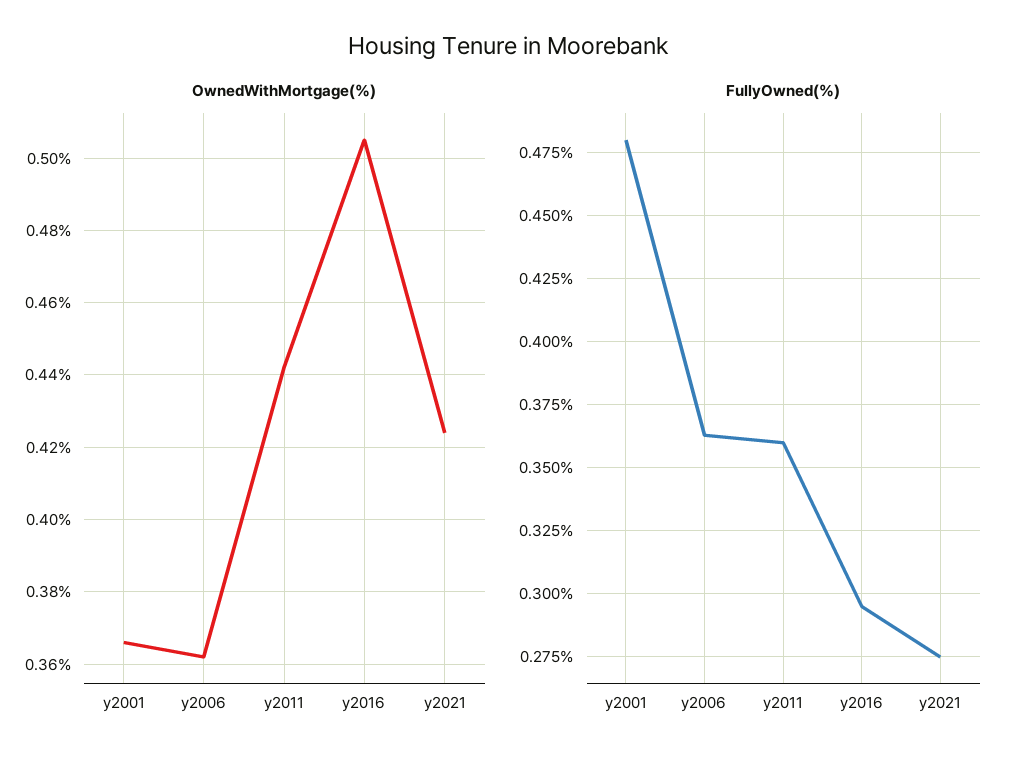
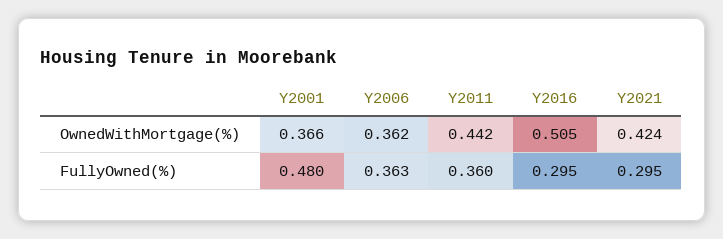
  {
    "OwnedWithMortgage(%)": {
      "y2001": 0.366,
      "y2006": 0.362,
      "y2011": 0.442,
      "y2016": 0.505,
      "y2021": 0.424
    },
    "FullyOwned(%)": {
      "y2001": 0.48,
      "y2006": 0.363,
      "y2011": 0.36,
      "y2016": 0.295,
-     "y2021": 0.275
+     "y2021": 0.295
    }
  }

